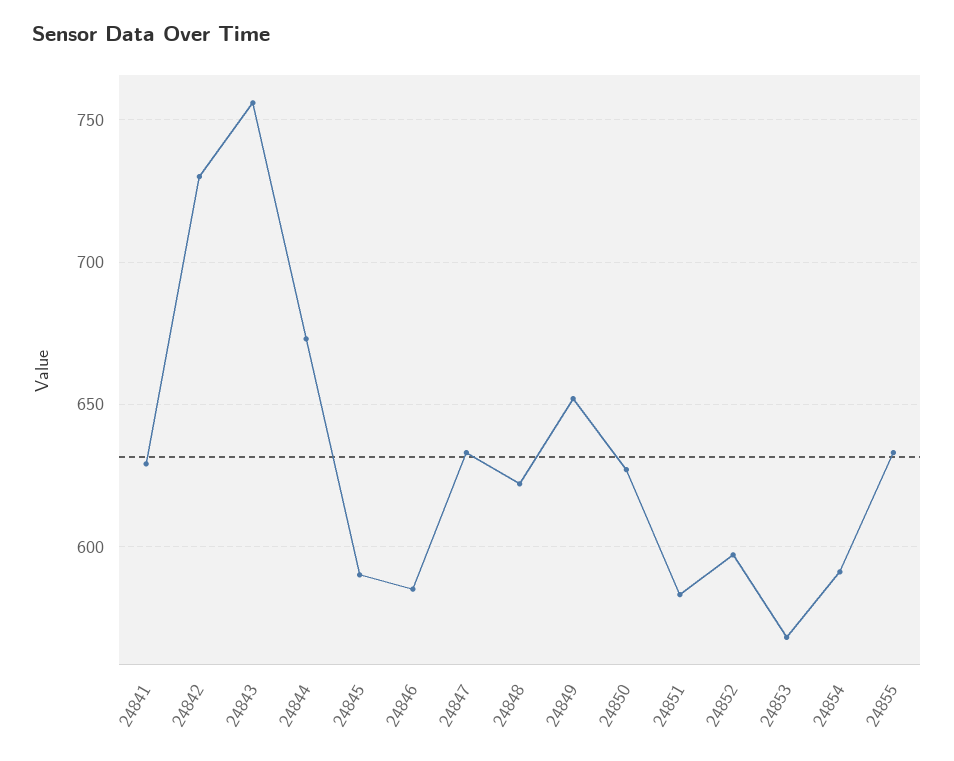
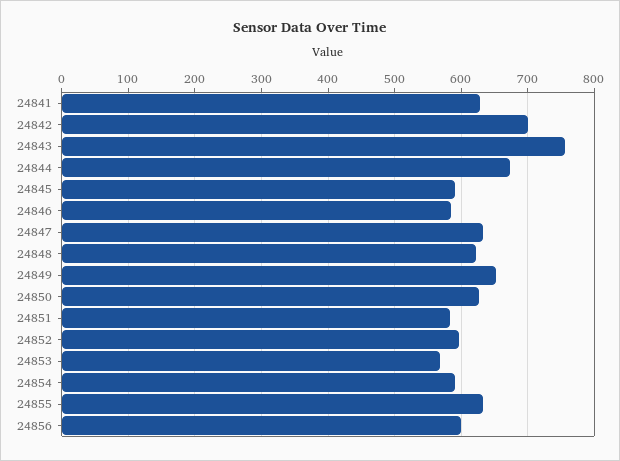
  {
    "24841": 630,
-   "24842": 730,
+   "24842": 700,
    "24843": 755,
    "24844": 675,
    "24845": 590,
    "24846": 585,
    "24847": 635,
    "24848": 620,
    "24849": 650,
    "24850": 625,
    "24851": 585,
    "24852": 595,
    "24853": 570,
    "24854": 590,
-   "24855": 635
+   "24855": 635,
+   "24856": 600
  }

